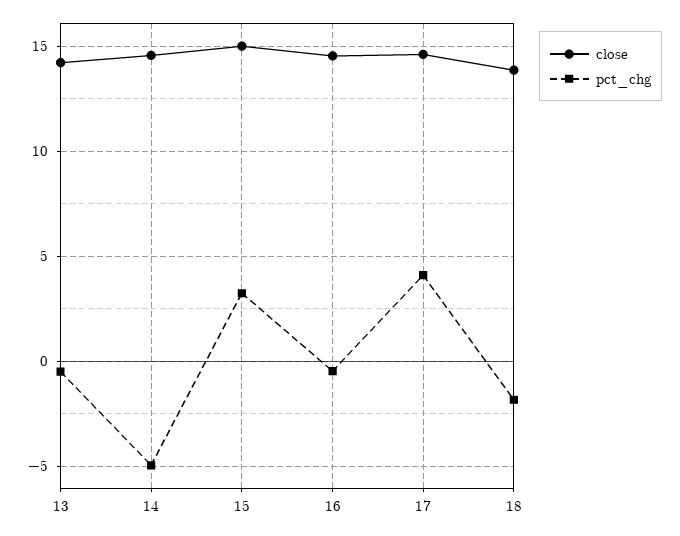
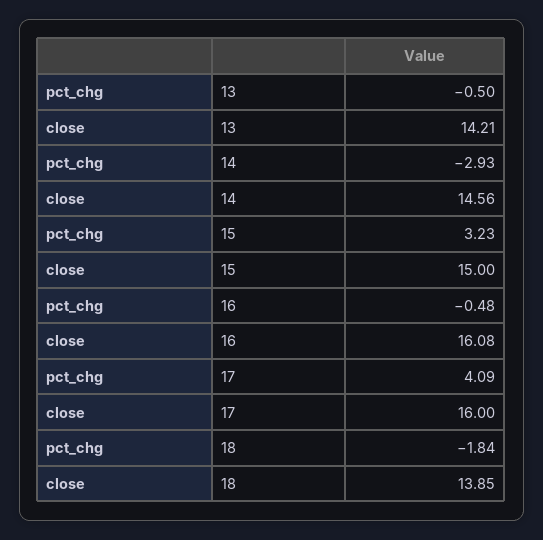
  {
    "close": {
      "13": 14.21,
      "14": 14.56,
      "15": 15,
-     "16": 14.5,
+     "16": 16.08,
-     "17": 14.5,
+     "17": 16,
      "18": 13.85
    },
    "pct_chg": {
      "13": -0.5,
-     "14": -5,
+     "14": -2.93,
      "15": 3.23,
      "16": -0.48,
      "17": 4.09,
      "18": -1.84
    }
  }

